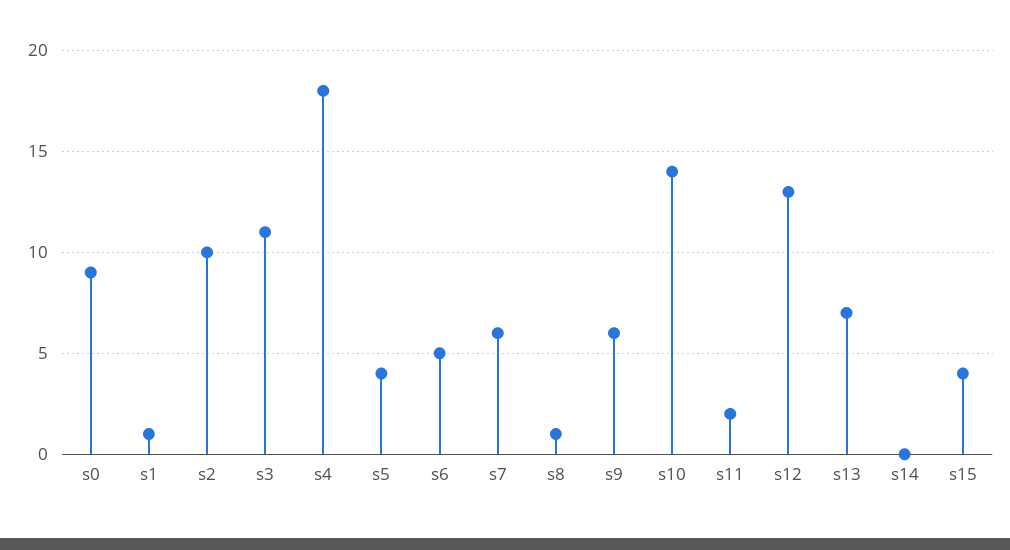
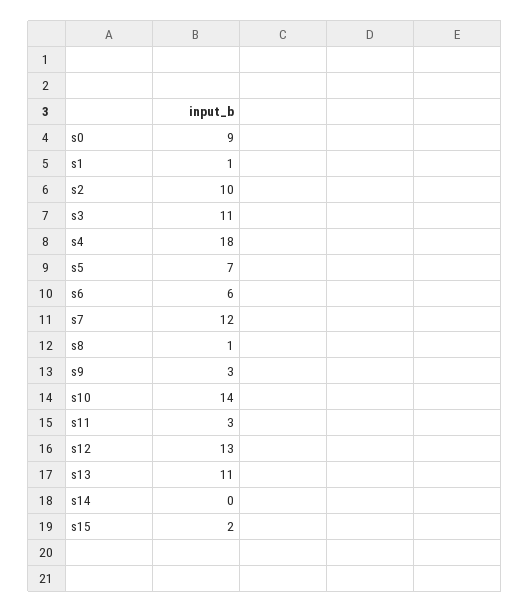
  {
    "s0": 9,
    "s1": 1,
    "s2": 10,
    "s3": 11,
    "s4": 18,
-   "s5": 4,
+   "s5": 7,
-   "s6": 5,
+   "s6": 6,
-   "s7": 6,
+   "s7": 12,
    "s8": 1,
-   "s9": 6,
+   "s9": 3,
    "s10": 14,
-   "s11": 2,
+   "s11": 3,
    "s12": 13,
-   "s13": 7,
+   "s13": 11,
    "s14": 0,
-   "s15": 4
+   "s15": 2
  }

